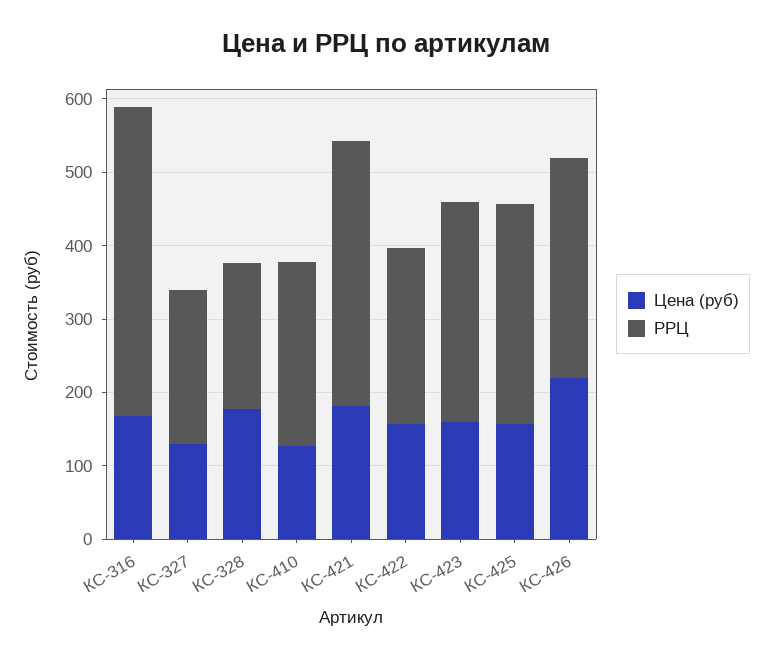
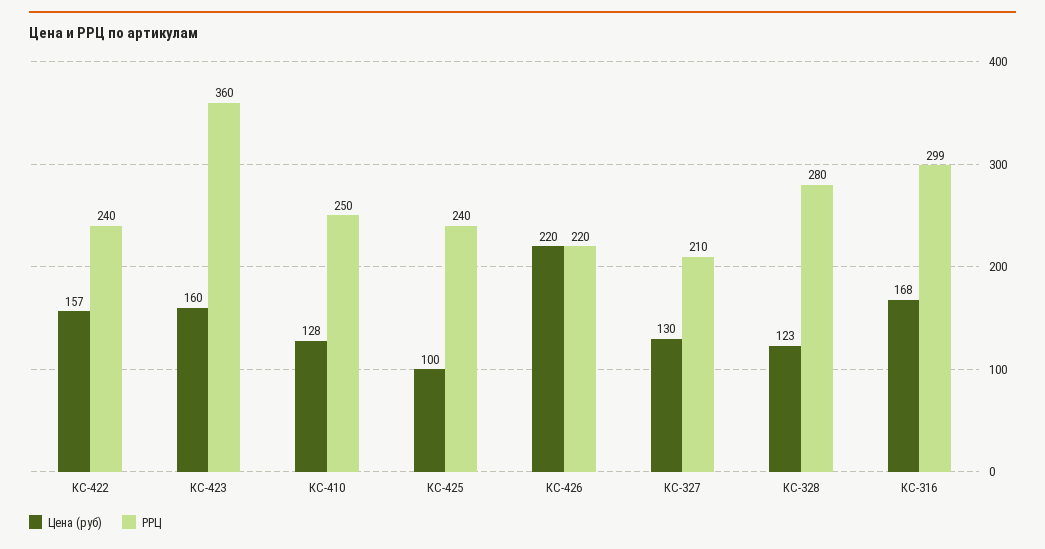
  {
    "Цена (руб)": {
      "КС-316": 168,
      "КС-327": 130,
-     "КС-328": 180,
+     "КС-328": 123,
      "КС-410": 128,
-     "КС-421": 180,
      "КС-422": 157,
      "КС-423": 160,
-     "КС-425": 160,
+     "КС-425": 100,
      "КС-426": 220
    },
    "РРЦ": {
-     "КС-316": 420,
+     "КС-316": 299,
      "КС-327": 210,
-     "КС-328": 200,
+     "КС-328": 280,
      "КС-410": 250,
-     "КС-421": 360,
      "КС-422": 240,
-     "КС-423": 300,
+     "КС-423": 360,
-     "КС-425": 300,
+     "КС-425": 240,
-     "КС-426": 300
+     "КС-426": 220
    }
  }

